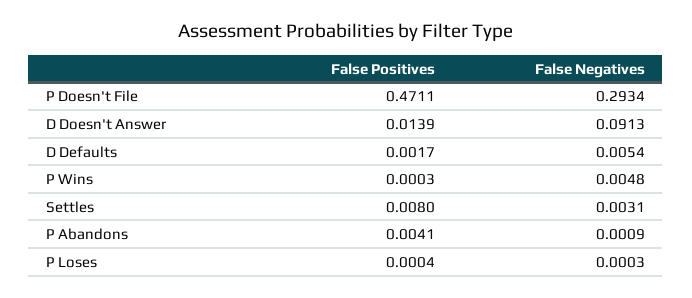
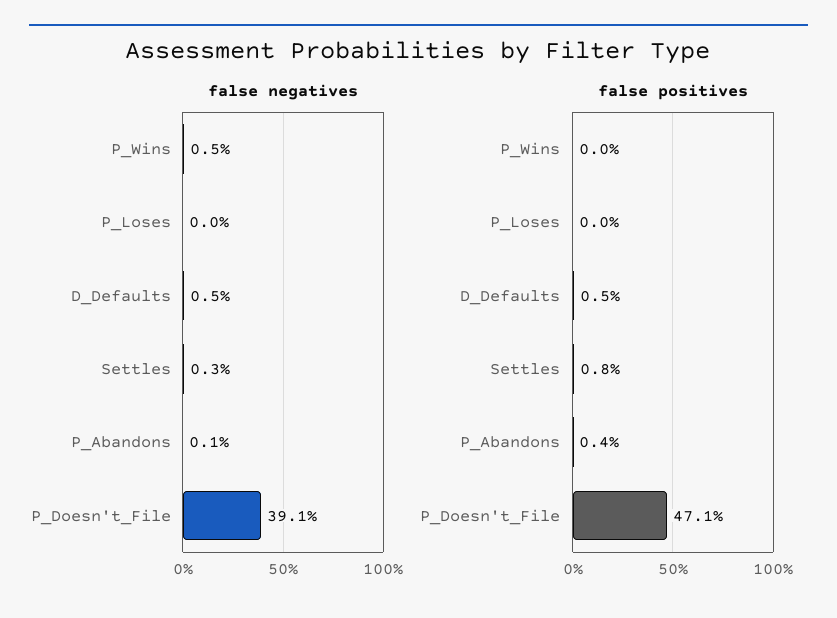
  {
    "False Positives": {
      "P Doesn't File": 0.4711,
-     "D Doesn't Answer": 0.0139,
-     "D Defaults": 0.0017,
+     "D Defaults": 0.005,
      "P Wins": 0.0003,
      "Settles": 0.008,
      "P Abandons": 0.0041,
      "P Loses": 0.0004
    },
    "False Negatives": {
-     "P Doesn't File": 0.2934,
+     "P Doesn't File": 0.391,
-     "D Doesn't Answer": 0.0913,
      "D Defaults": 0.0054,
      "P Wins": 0.0048,
      "Settles": 0.0031,
      "P Abandons": 0.0009,
      "P Loses": 0.0003
    }
  }

